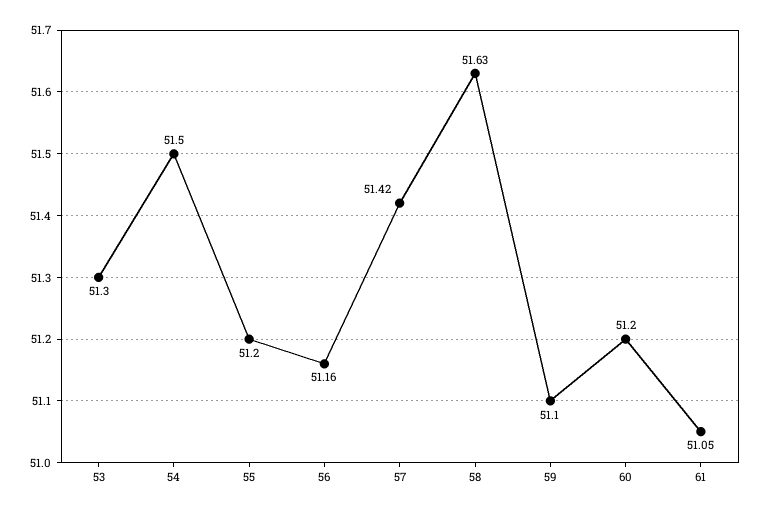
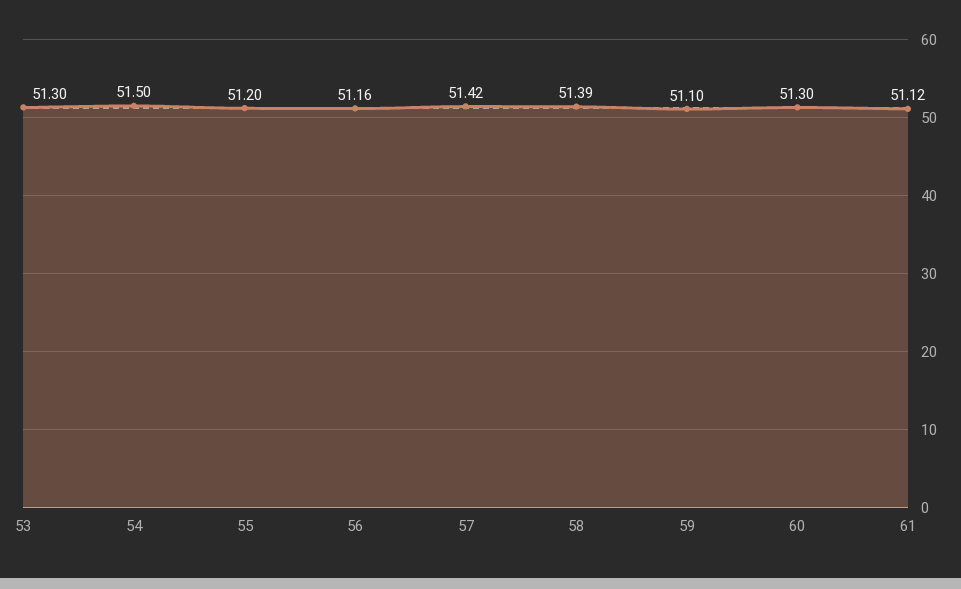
  {
    "53": 51.3,
    "54": 51.5,
    "55": 51.2,
    "56": 51.16,
    "57": 51.42,
-   "58": 51.63,
+   "58": 51.39,
    "59": 51.1,
-   "60": 51.2,
+   "60": 51.3,
-   "61": 51.05
+   "61": 51.12
  }

